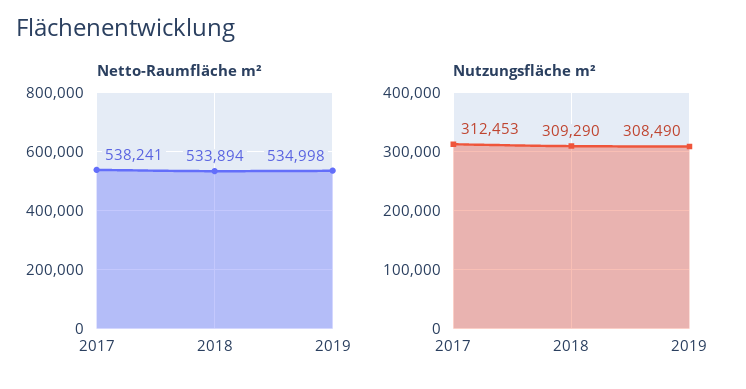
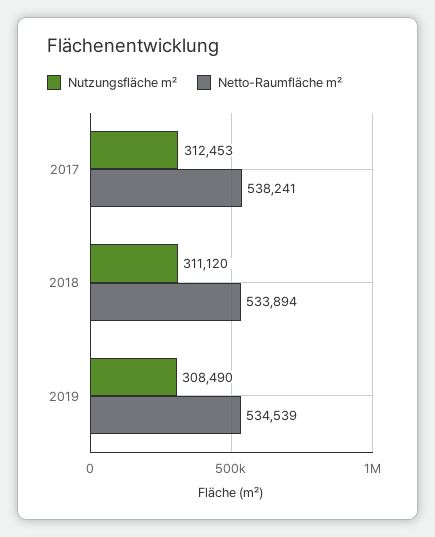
  {
    "Netto-Raumfläche m²": {
      "2017": 538241,
      "2018": 533894,
-     "2019": 534998
+     "2019": 534539
    },
    "Nutzungsfläche m²": {
      "2017": 312453,
-     "2018": 309290,
+     "2018": 311120,
      "2019": 308490
    }
  }

